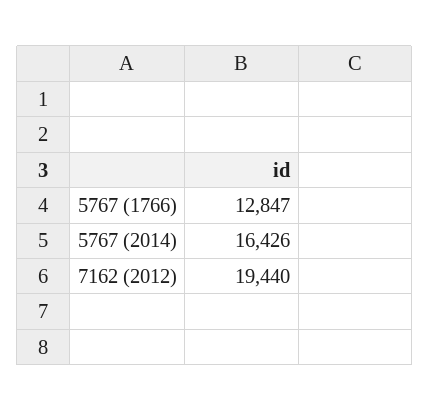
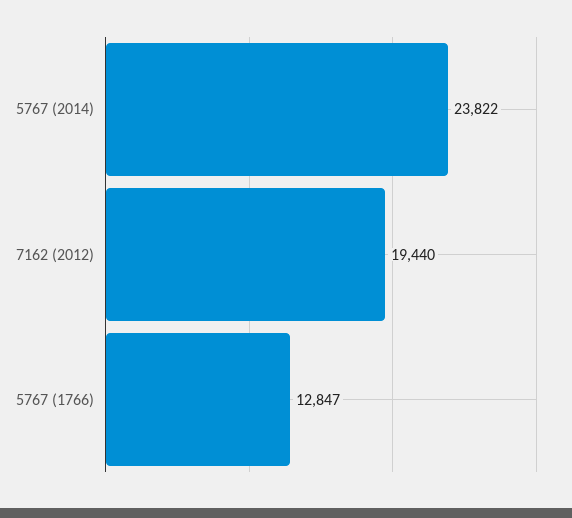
  {
    "5767 (1766)": 12847,
-   "5767 (2014)": 16426,
+   "5767 (2014)": 23822,
    "7162 (2012)": 19440
  }

